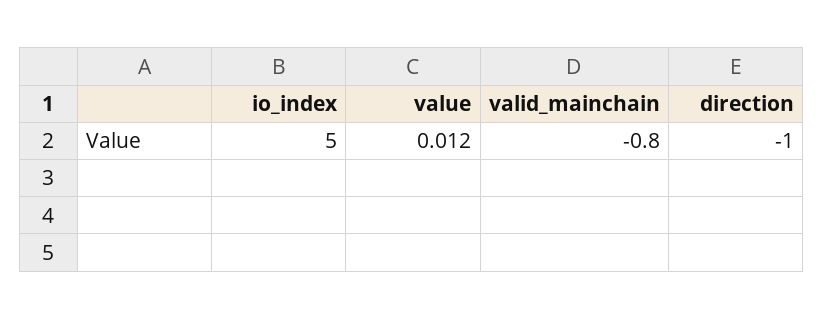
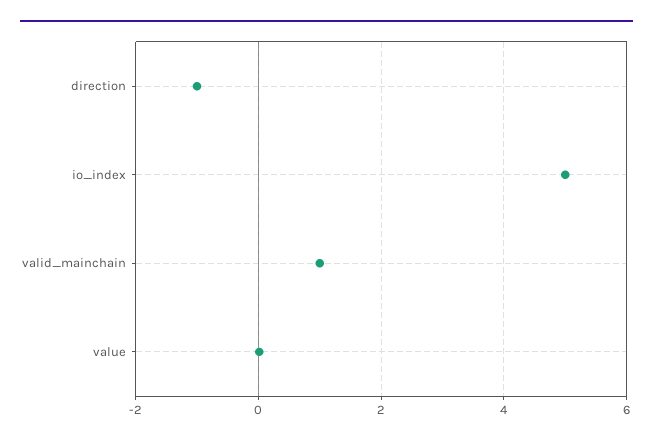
  {
    "io_index": 5,
    "value": 0.012,
-   "valid_mainchain": -0.8,
+   "valid_mainchain": 1,
    "direction": -1
  }

